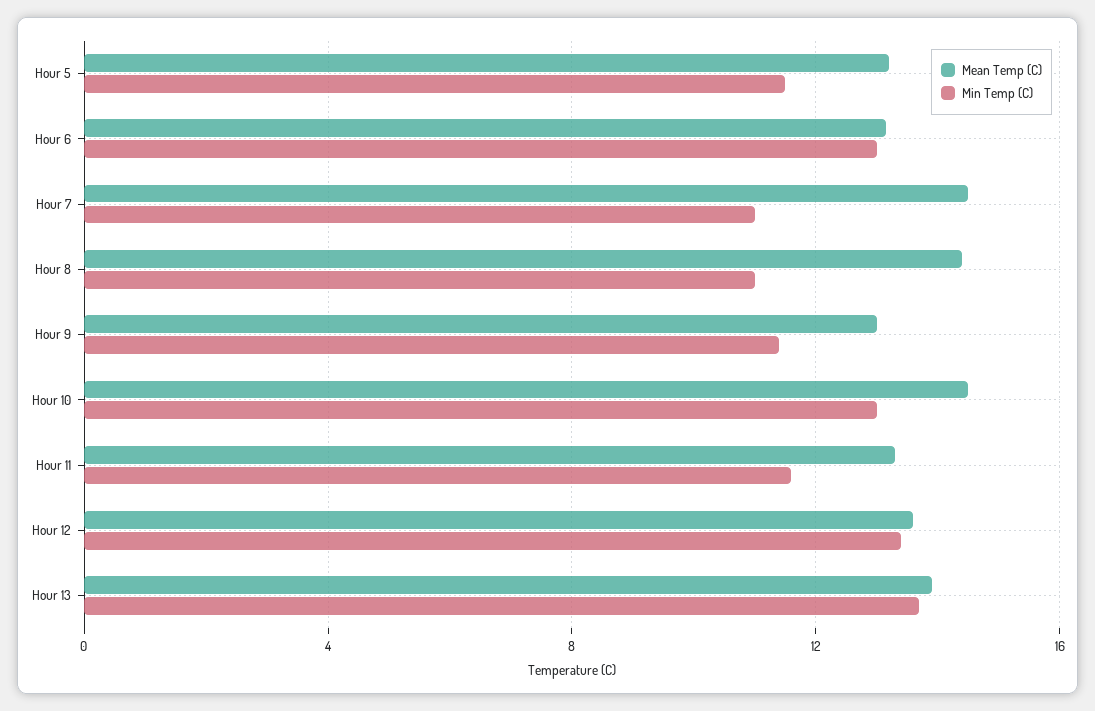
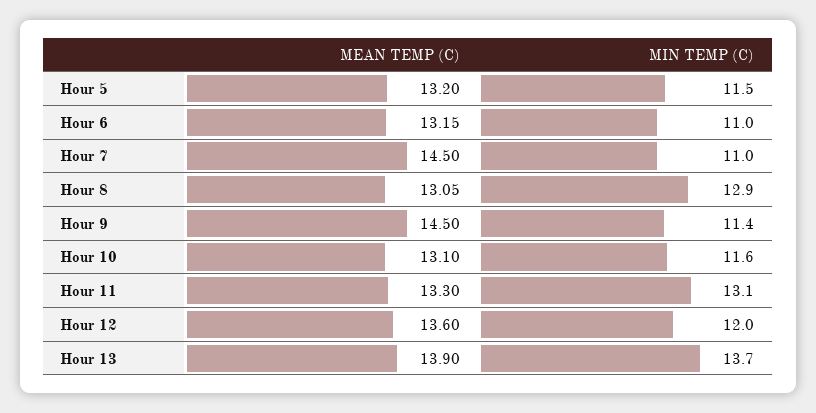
  {
    "Mean Temp (C)": {
      "Hour 5": 13.2,
      "Hour 6": 13.15,
      "Hour 7": 14.5,
-     "Hour 8": 14.5,
+     "Hour 8": 13.05,
-     "Hour 9": 13,
+     "Hour 9": 14.5,
-     "Hour 10": 14.5,
+     "Hour 10": 13.1,
      "Hour 11": 13.3,
      "Hour 12": 13.6,
      "Hour 13": 13.9
    },
    "Min Temp (C)": {
      "Hour 5": 11.5,
-     "Hour 6": 13,
+     "Hour 6": 11,
      "Hour 7": 11,
-     "Hour 8": 11,
+     "Hour 8": 12.9,
      "Hour 9": 11.4,
-     "Hour 10": 13,
+     "Hour 10": 11.6,
-     "Hour 11": 11.5,
+     "Hour 11": 13.1,
-     "Hour 12": 13.5,
+     "Hour 12": 12,
      "Hour 13": 13.7
    }
  }

